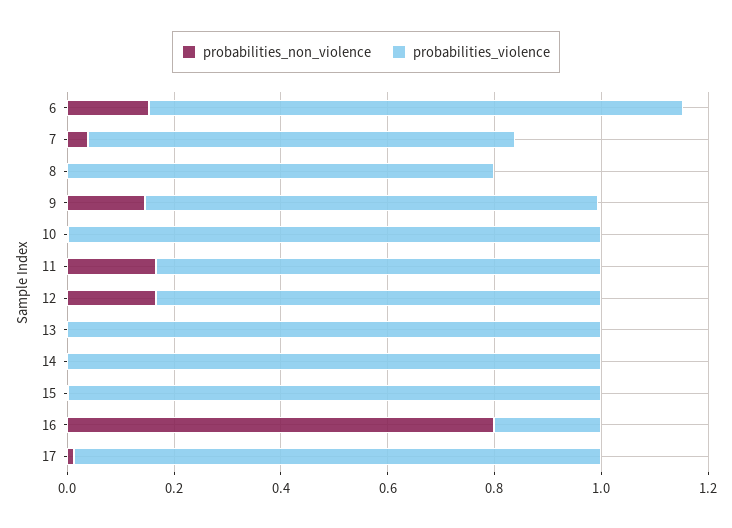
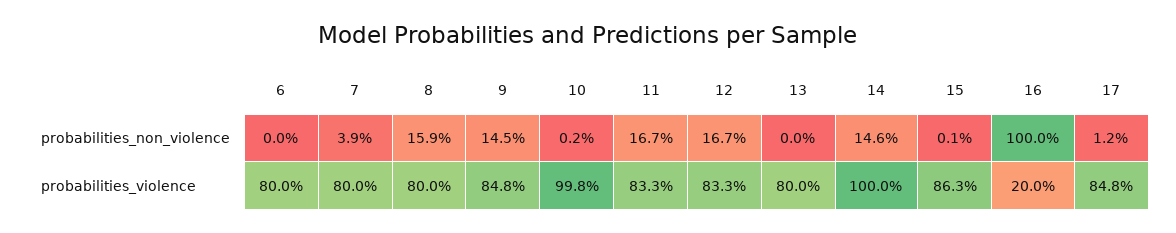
  {
    "probabilities_non_violence": {
-     "6": 0.15,
+     "6": 0,
      "7": 0.039,
-     "8": 0,
+     "8": 0.159,
      "9": 0.145,
      "10": 0.002,
      "11": 0.167,
      "12": 0.167,
      "13": 0,
-     "14": 0,
+     "14": 0.146,
      "15": 0.001,
-     "16": 0.8,
+     "16": 1,
      "17": 0.012
    },
    "probabilities_violence": {
-     "6": 1,
+     "6": 0.8,
      "7": 0.8,
      "8": 0.8,
      "9": 0.848,
      "10": 0.998,
      "11": 0.833,
      "12": 0.833,
-     "13": 1,
+     "13": 0.8,
      "14": 1,
-     "15": 1,
+     "15": 0.863,
      "16": 0.2,
-     "17": 1
+     "17": 0.848
    }
  }

